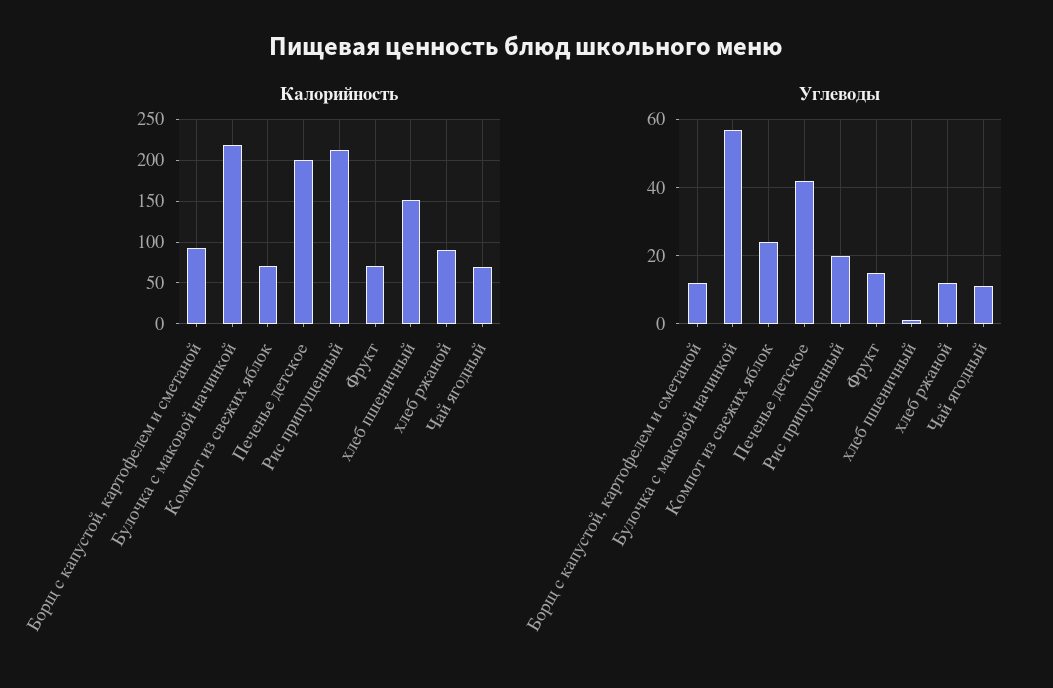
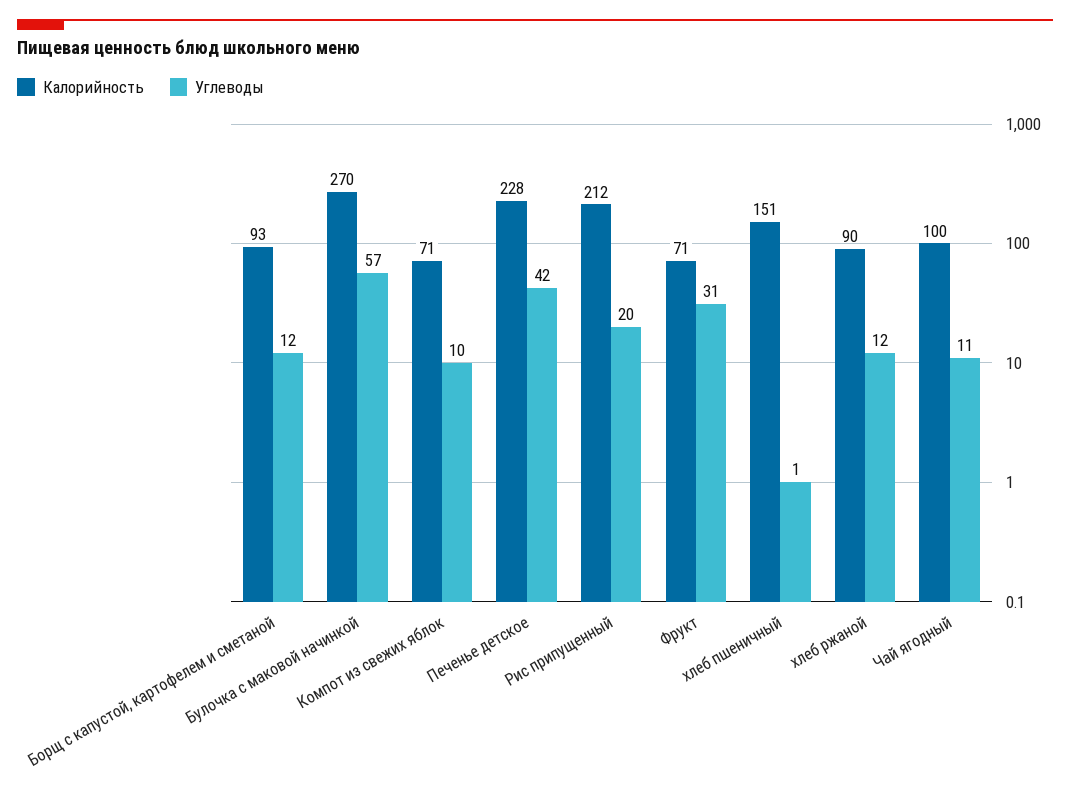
  {
    "Калорийность": {
      "Борщ с капустой, картофелем и сметаной": 93,
-     "Булочка с маковой начинкой": 220,
+     "Булочка с маковой начинкой": 270,
      "Компот из свежих яблок": 71,
-     "Печенье детское": 200,
+     "Печенье детское": 228,
      "Рис припущенный": 212,
      "Фрукт": 71,
      "хлеб пшеничный": 151,
      "хлеб ржаной": 90,
-     "Чай ягодный": 70
+     "Чай ягодный": 100
    },
    "Углеводы": {
      "Борщ с капустой, картофелем и сметаной": 12,
      "Булочка с маковой начинкой": 57,
-     "Компот из свежих яблок": 25,
+     "Компот из свежих яблок": 10,
      "Печенье детское": 42,
      "Рис припущенный": 20,
-     "Фрукт": 15,
+     "Фрукт": 31,
      "хлеб пшеничный": 1,
      "хлеб ржаной": 12,
      "Чай ягодный": 11
    }
  }

